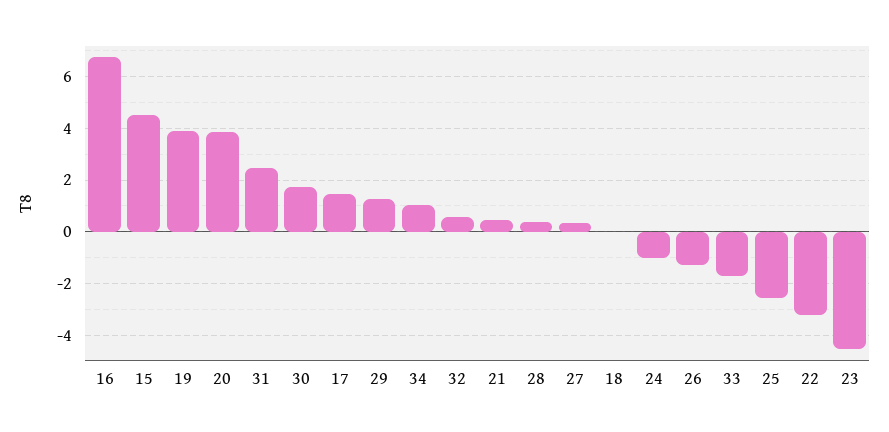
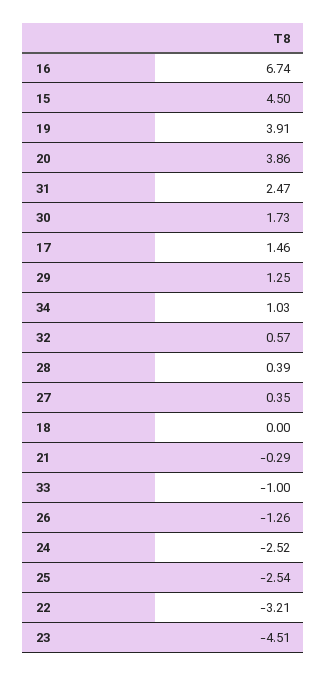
  {
    "16": 6.74,
    "15": 4.5,
    "19": 3.91,
    "20": 3.86,
    "31": 2.47,
    "30": 1.73,
    "17": 1.46,
    "29": 1.25,
    "34": 1.03,
    "32": 0.57,
-   "21": 0.5,
+   "21": -0.29,
    "28": 0.39,
    "27": 0.35,
    "18": 0,
-   "24": -1,
+   "24": -2.52,
    "26": -1.26,
-   "33": -1.75,
+   "33": -1,
    "25": -2.54,
    "22": -3.21,
    "23": -4.51
  }

